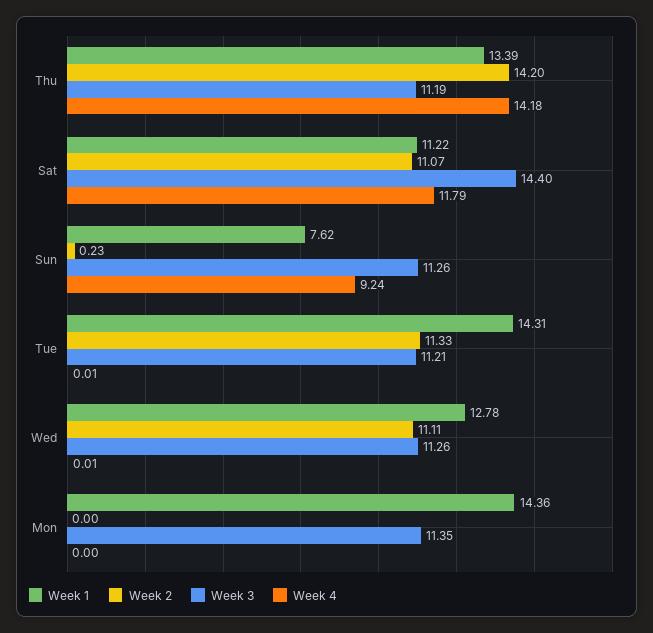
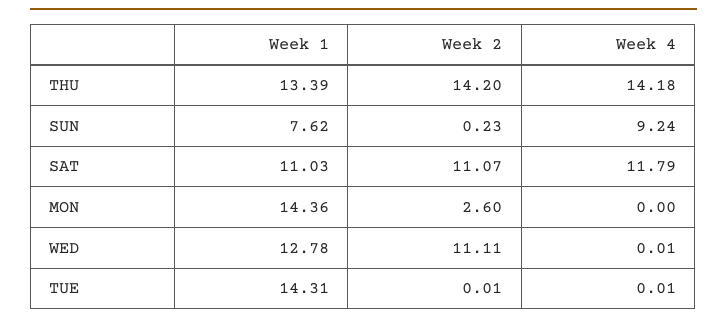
  {
    "Week 1": {
      "Thu": 13.39,
-     "Sat": 11.22,
+     "Sat": 11.03,
      "Sun": 7.62,
      "Tue": 14.31,
      "Wed": 12.78,
      "Mon": 14.36
    },
    "Week 2": {
      "Thu": 14.2,
      "Sat": 11.07,
      "Sun": 0.23,
-     "Tue": 11.33,
+     "Tue": 0.01,
      "Wed": 11.11,
-     "Mon": 0
+     "Mon": 2.6
    },
-   "Week 3": {
-     "Thu": 11.19,
-     "Sat": 14.4,
-     "Sun": 11.26,
-     "Tue": 11.21,
-     "Wed": 11.26,
-     "Mon": 11.35
-   },
    "Week 4": {
      "Thu": 14.18,
      "Sat": 11.79,
      "Sun": 9.24,
      "Tue": 0.01,
      "Wed": 0.01,
      "Mon": 0
    }
  }

